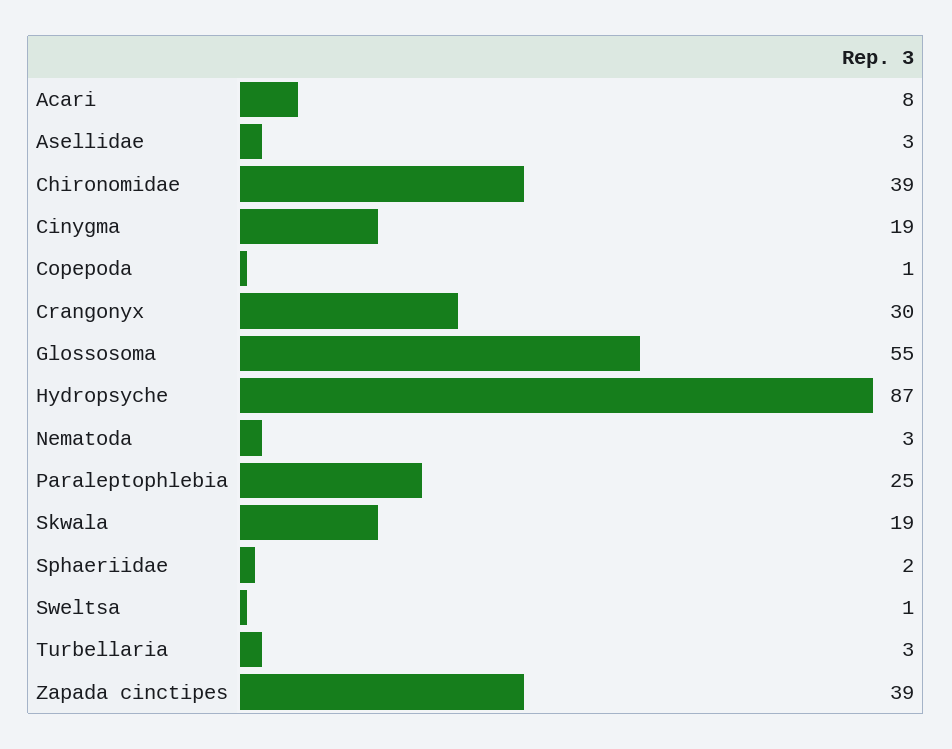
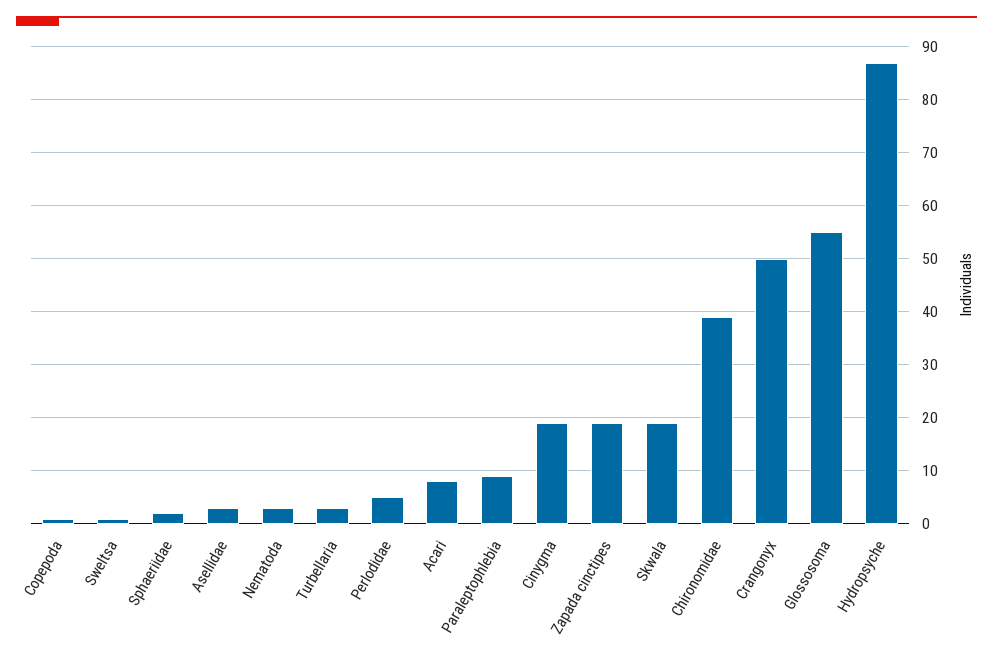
  {
    "Acari": 8,
    "Asellidae": 3,
    "Chironomidae": 39,
    "Cinygma": 19,
    "Copepoda": 1,
-   "Crangonyx": 30,
+   "Crangonyx": 50,
    "Glossosoma": 55,
    "Hydropsyche": 87,
    "Nematoda": 3,
-   "Paraleptophlebia": 25,
+   "Paraleptophlebia": 10,
    "Skwala": 19,
    "Sphaeriidae": 2,
    "Sweltsa": 1,
    "Turbellaria": 3,
-   "Zapada cinctipes": 39
+   "Zapada cinctipes": 20,
+   "Perlodidae": 5
  }

